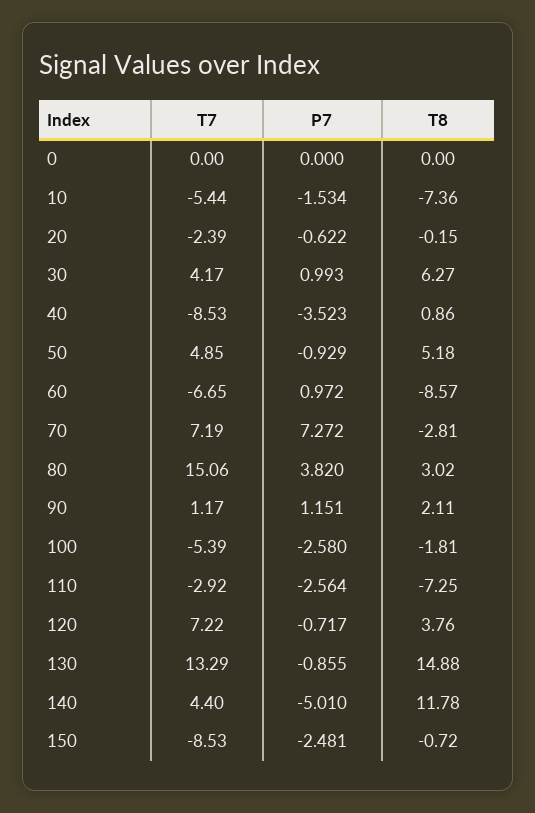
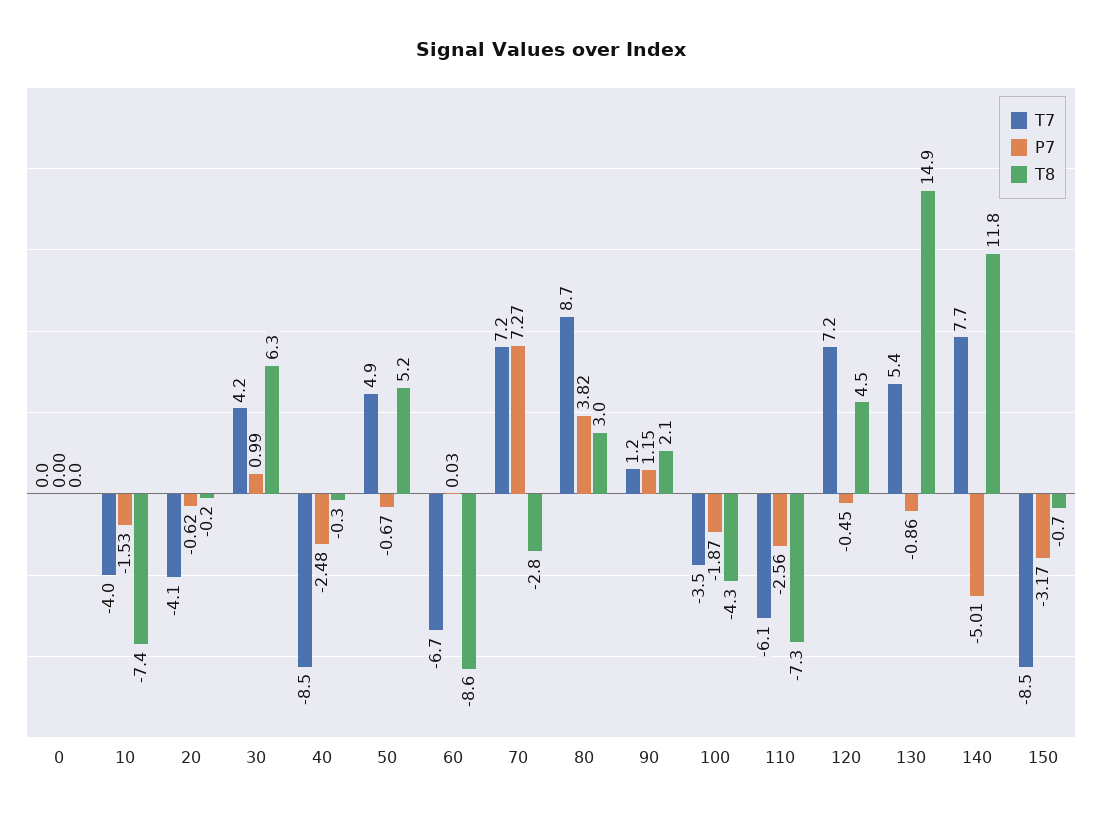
  {
    "T7": {
      "0": 0,
-     "10": -5.44,
+     "10": -4,
-     "20": -2.39,
+     "20": -4.1,
      "30": 4.17,
      "40": -8.53,
      "50": 4.85,
      "60": -6.65,
      "70": 7.19,
-     "80": 15.06,
+     "80": 8.7,
      "90": 1.17,
-     "100": -5.39,
+     "100": -3.5,
-     "110": -2.92,
+     "110": -6.1,
      "120": 7.22,
-     "130": 13.29,
+     "130": 5.4,
-     "140": 4.4,
+     "140": 7.7,
      "150": -8.53
    },
    "P7": {
      "0": 0,
      "10": -1.534,
      "20": -0.622,
      "30": 0.993,
-     "40": -3.523,
+     "40": -2.48,
-     "50": -0.929,
+     "50": -0.67,
-     "60": 0.972,
+     "60": 0.03,
      "70": 7.272,
      "80": 3.82,
      "90": 1.151,
-     "100": -2.58,
+     "100": -1.87,
      "110": -2.564,
-     "120": -0.717,
+     "120": -0.45,
      "130": -0.855,
      "140": -5.01,
-     "150": -2.481
+     "150": -3.17
    },
    "T8": {
      "0": 0,
      "10": -7.36,
      "20": -0.15,
      "30": 6.27,
-     "40": 0.86,
+     "40": -0.3,
      "50": 5.18,
      "60": -8.57,
      "70": -2.81,
      "80": 3.02,
      "90": 2.11,
-     "100": -1.81,
+     "100": -4.3,
      "110": -7.25,
-     "120": 3.76,
+     "120": 4.5,
      "130": 14.88,
      "140": 11.78,
      "150": -0.72
    }
  }

